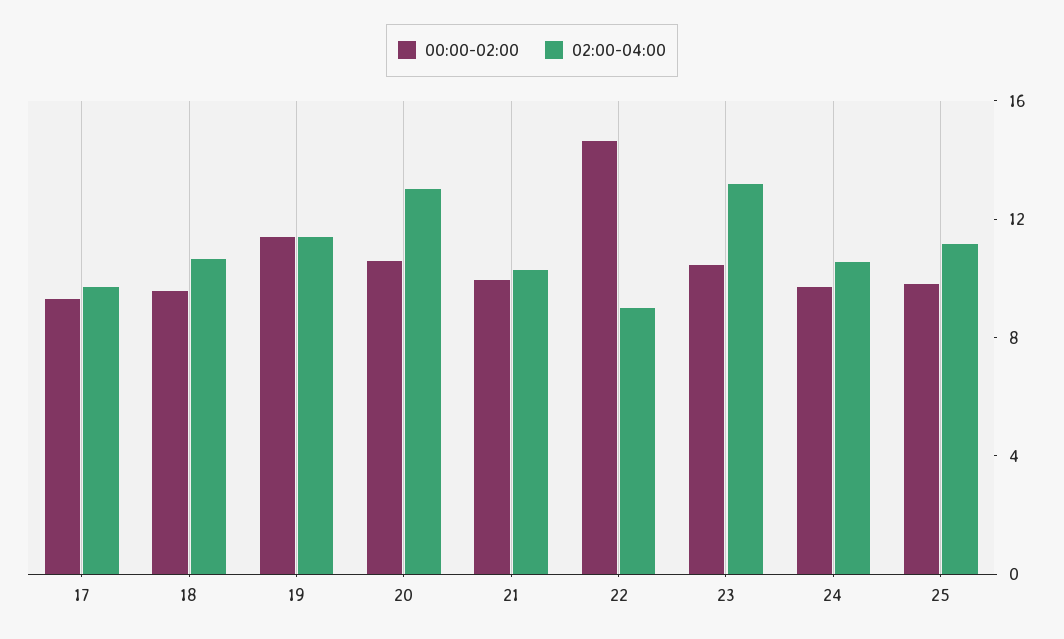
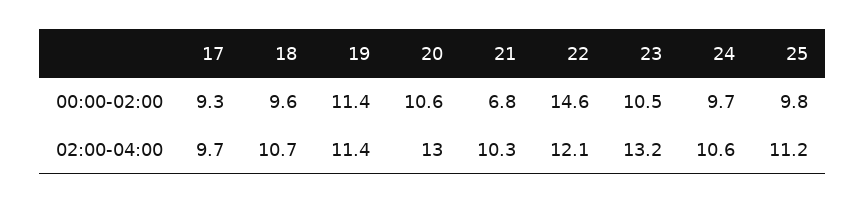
  {
    "00:00-02:00": {
      "17": 9.3,
      "18": 9.6,
      "19": 11.4,
      "20": 10.6,
-     "21": 10,
+     "21": 6.8,
      "22": 14.6,
      "23": 10.5,
      "24": 9.7,
      "25": 9.8
    },
    "02:00-04:00": {
      "17": 9.7,
      "18": 10.7,
      "19": 11.4,
      "20": 13,
      "21": 10.3,
-     "22": 9,
+     "22": 12.1,
      "23": 13.2,
      "24": 10.6,
      "25": 11.2
    }
  }

